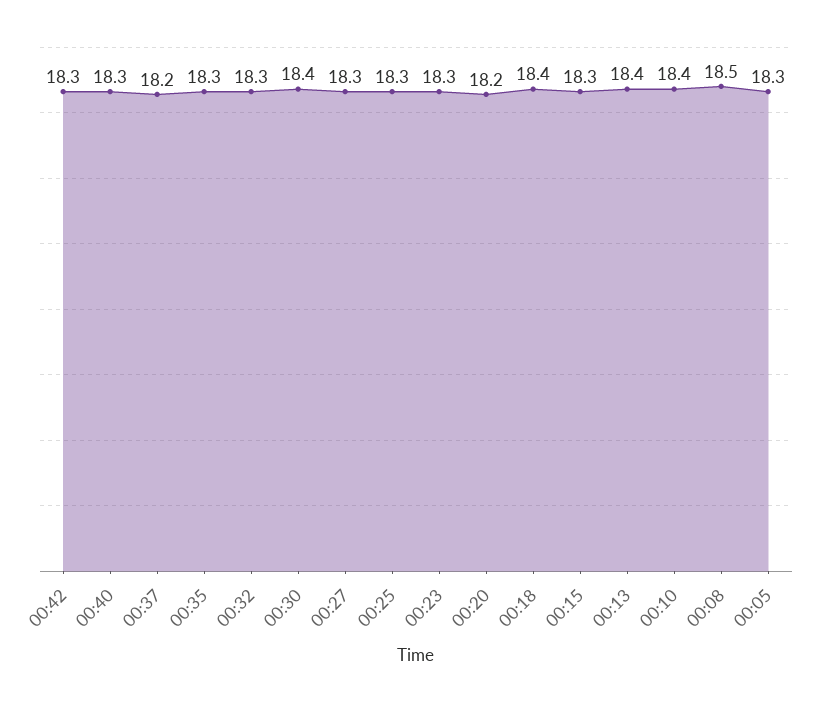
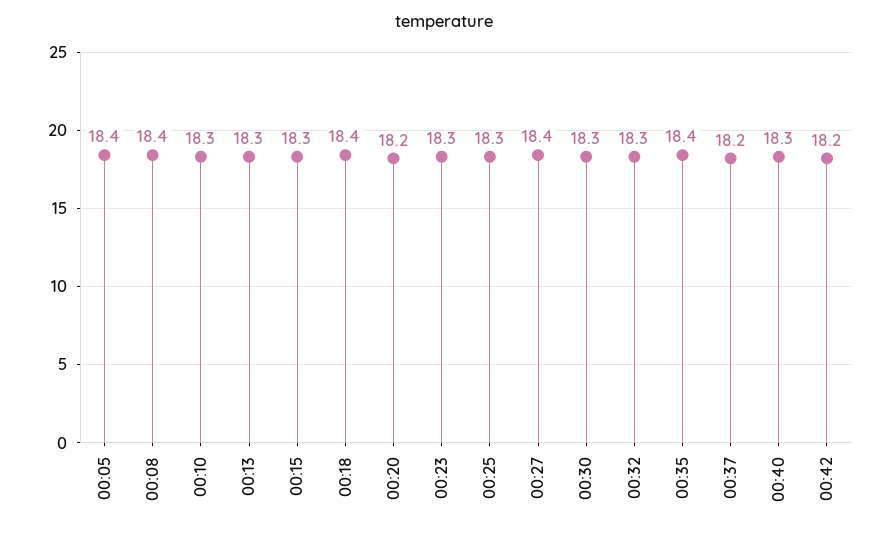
  {
-   "00:42": 18.3,
+   "00:42": 18.2,
    "00:40": 18.3,
    "00:37": 18.2,
-   "00:35": 18.3,
+   "00:35": 18.4,
    "00:32": 18.3,
-   "00:30": 18.4,
+   "00:30": 18.3,
-   "00:27": 18.3,
+   "00:27": 18.4,
    "00:25": 18.3,
    "00:23": 18.3,
    "00:20": 18.2,
    "00:18": 18.4,
    "00:15": 18.3,
-   "00:13": 18.4,
+   "00:13": 18.3,
-   "00:10": 18.4,
+   "00:10": 18.3,
-   "00:08": 18.5,
+   "00:08": 18.4,
-   "00:05": 18.3
+   "00:05": 18.4
  }

